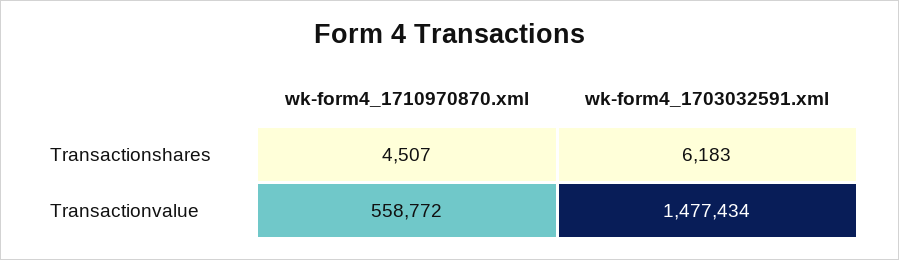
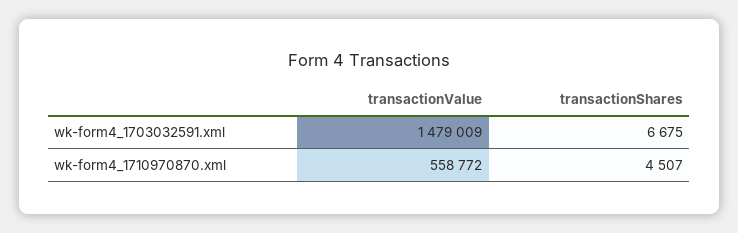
  {
    "wk-form4_1710970870.xml": {
      "Transactionshares": 4507,
      "Transactionvalue": 558772
    },
    "wk-form4_1703032591.xml": {
-     "Transactionshares": 6183,
+     "Transactionshares": 6675,
-     "Transactionvalue": 1477434
+     "Transactionvalue": 1479009
    }
  }

